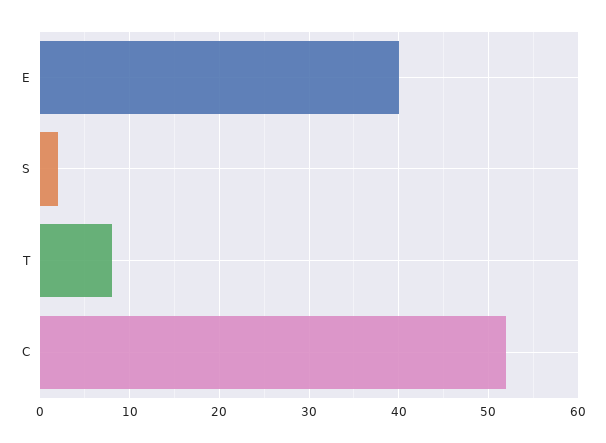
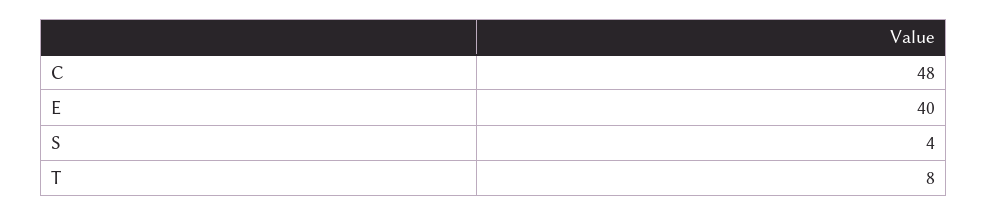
  {
    "E": 40,
-   "S": 2,
+   "S": 4,
    "T": 8,
-   "C": 52
+   "C": 48
  }

